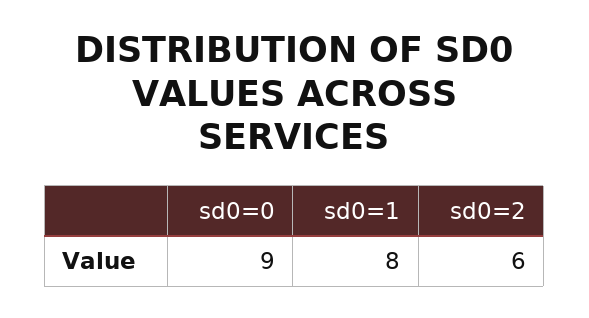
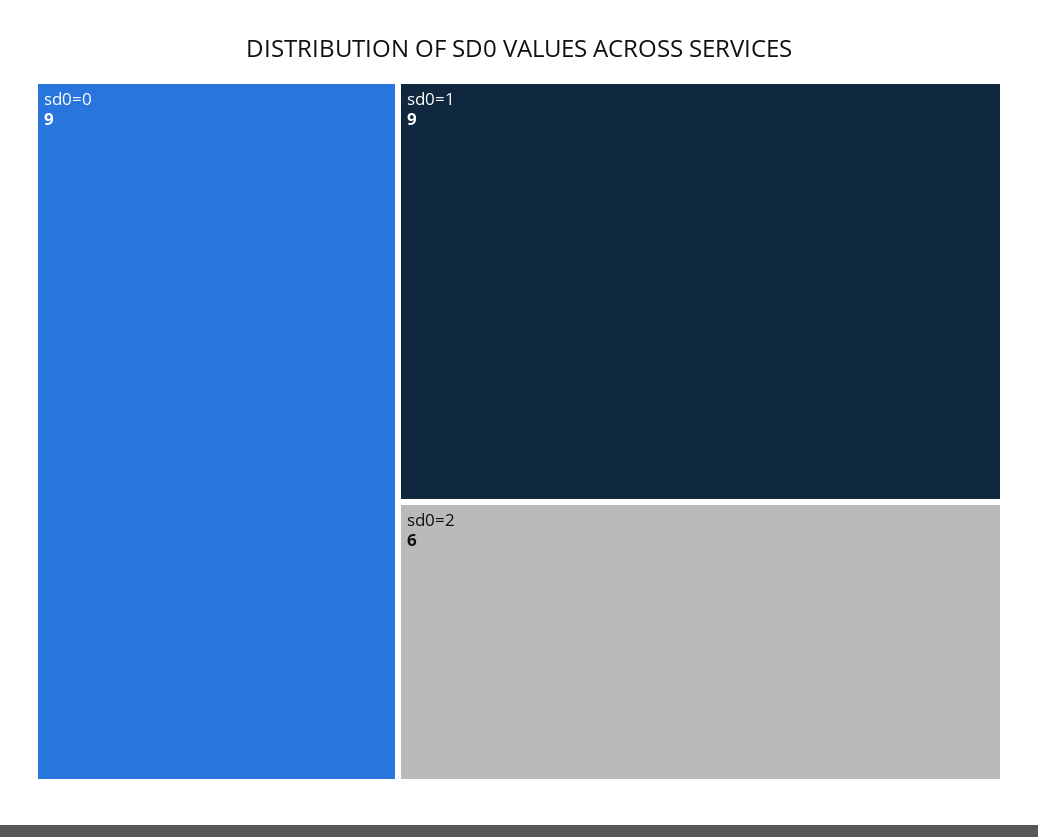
  {
    "sd0=0": 9,
-   "sd0=1": 8,
+   "sd0=1": 9,
    "sd0=2": 6
  }

